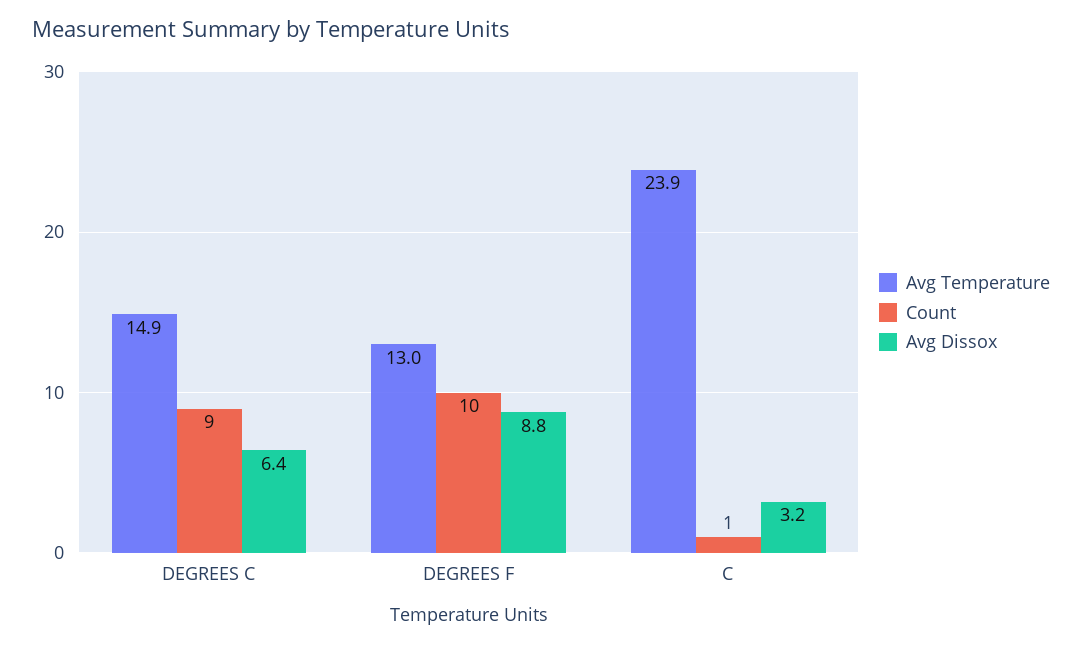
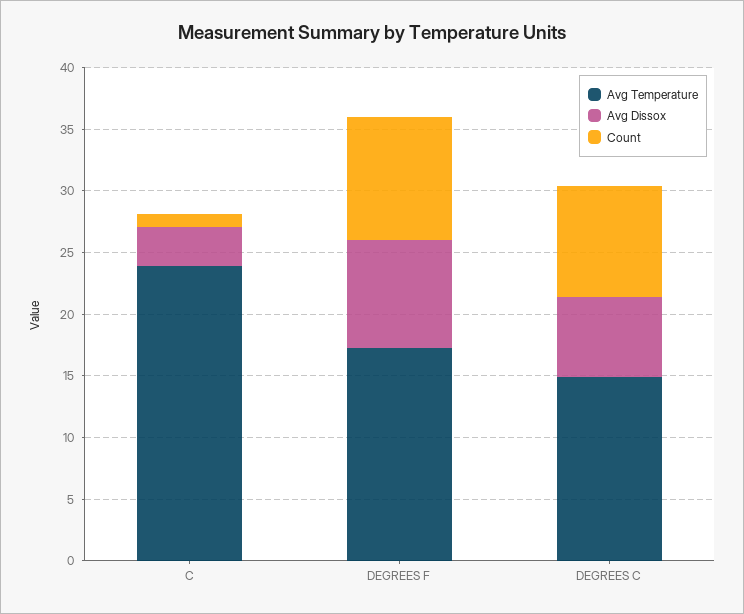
  {
    "Avg Temperature": {
      "DEGREES C": 14.9,
-     "DEGREES F": 13,
+     "DEGREES F": 17,
      "C": 23.9
    },
    "Count": {
      "DEGREES C": 9,
      "DEGREES F": 10,
      "C": 1
    },
    "Avg Dissox": {
      "DEGREES C": 6.4,
      "DEGREES F": 8.8,
      "C": 3.2
    }
  }

